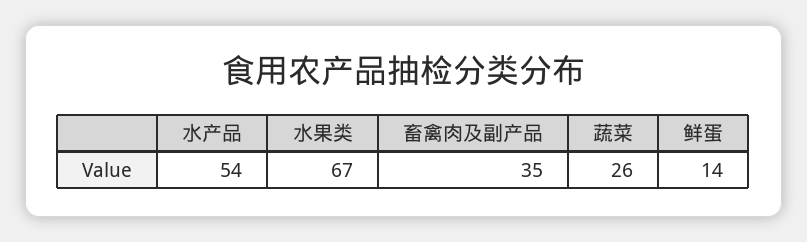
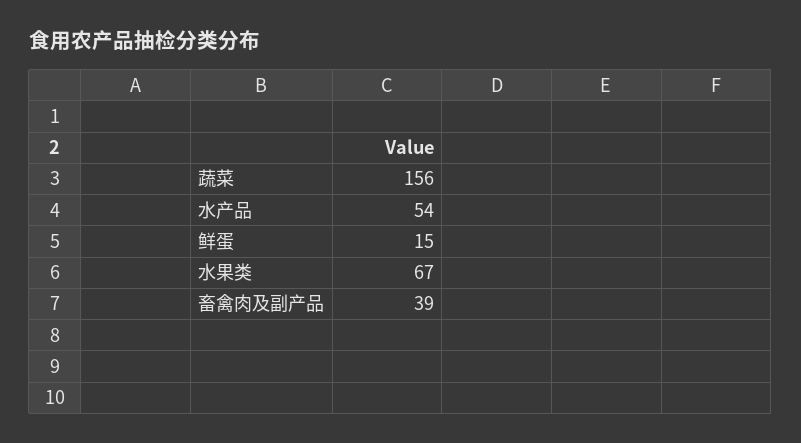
  {
    "水产品": 54,
    "水果类": 67,
-   "畜禽肉及副产品": 35,
+   "畜禽肉及副产品": 39,
-   "蔬菜": 26,
+   "蔬菜": 156,
-   "鲜蛋": 14
+   "鲜蛋": 15
  }

